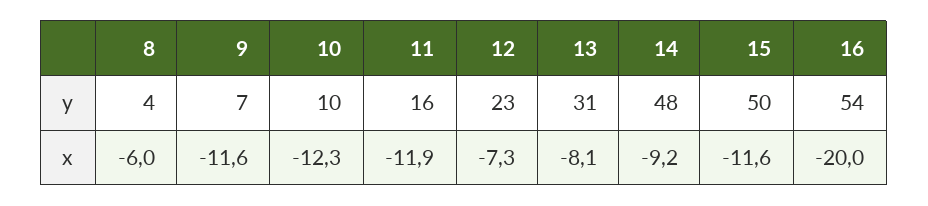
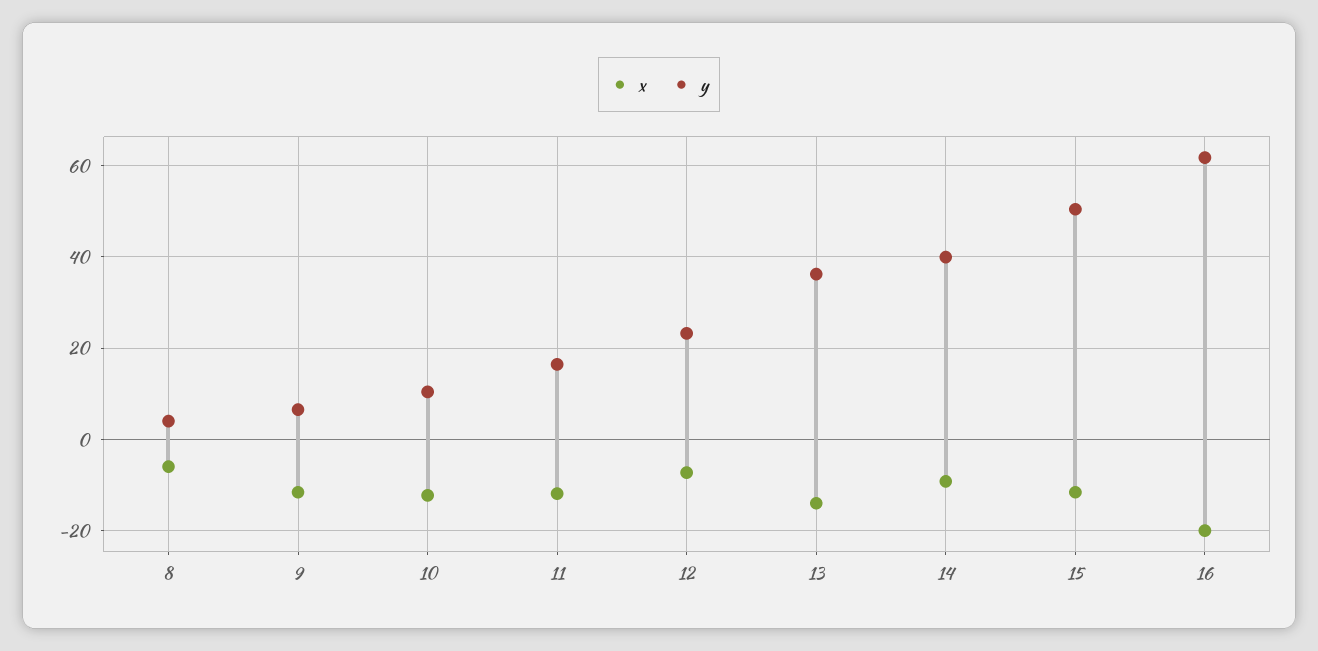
  {
    "y": {
      "8": 4,
      "9": 7,
      "10": 10,
      "11": 16,
      "12": 23,
-     "13": 31,
+     "13": 36,
-     "14": 48,
+     "14": 40,
      "15": 50,
-     "16": 54
+     "16": 62
    },
    "x": {
      "8": -6,
      "9": -11.6,
      "10": -12.3,
      "11": -11.9,
      "12": -7.3,
-     "13": -8.1,
+     "13": -14,
      "14": -9.2,
      "15": -11.6,
      "16": -20
    }
  }

